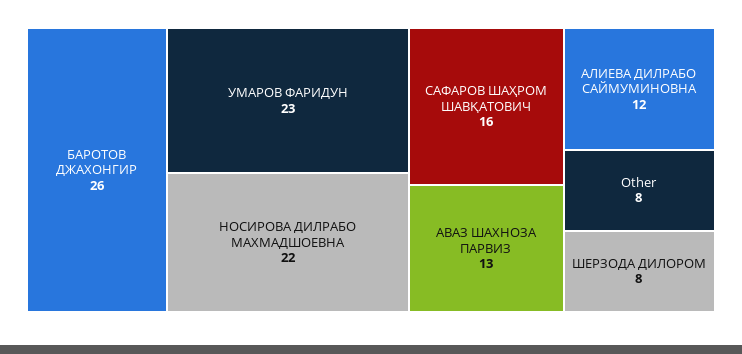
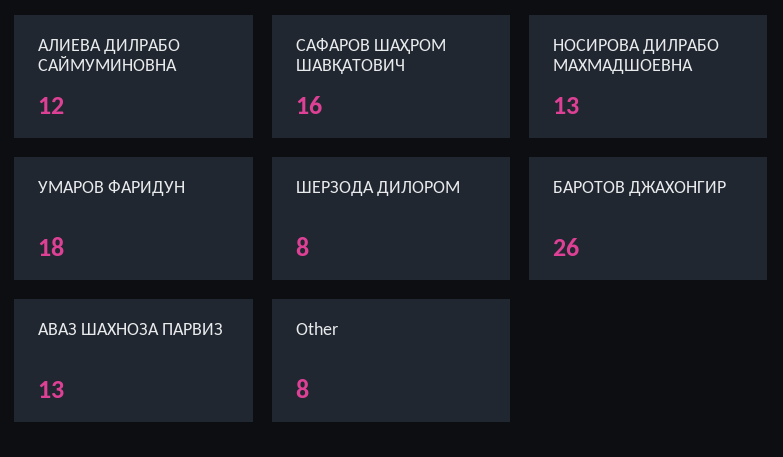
  {
    "БАРОТОВ ДЖАХОНГИР": 26,
-   "УМАРОВ ФАРИДУН": 23,
+   "УМАРОВ ФАРИДУН": 18,
-   "НОСИРОВА ДИЛРАБО МАХМАДШОЕВНА": 22,
+   "НОСИРОВА ДИЛРАБО МАХМАДШОЕВНА": 13,
    "САФАРОВ ШАҲРОМ ШАВҚАТОВИЧ": 16,
    "АВАЗ ШАХНОЗА ПАРВИЗ": 13,
    "АЛИЕВА ДИЛРАБО САЙМУМИНОВНА": 12,
    "Other": 8,
    "ШЕРЗОДА ДИЛОРОМ": 8
  }

